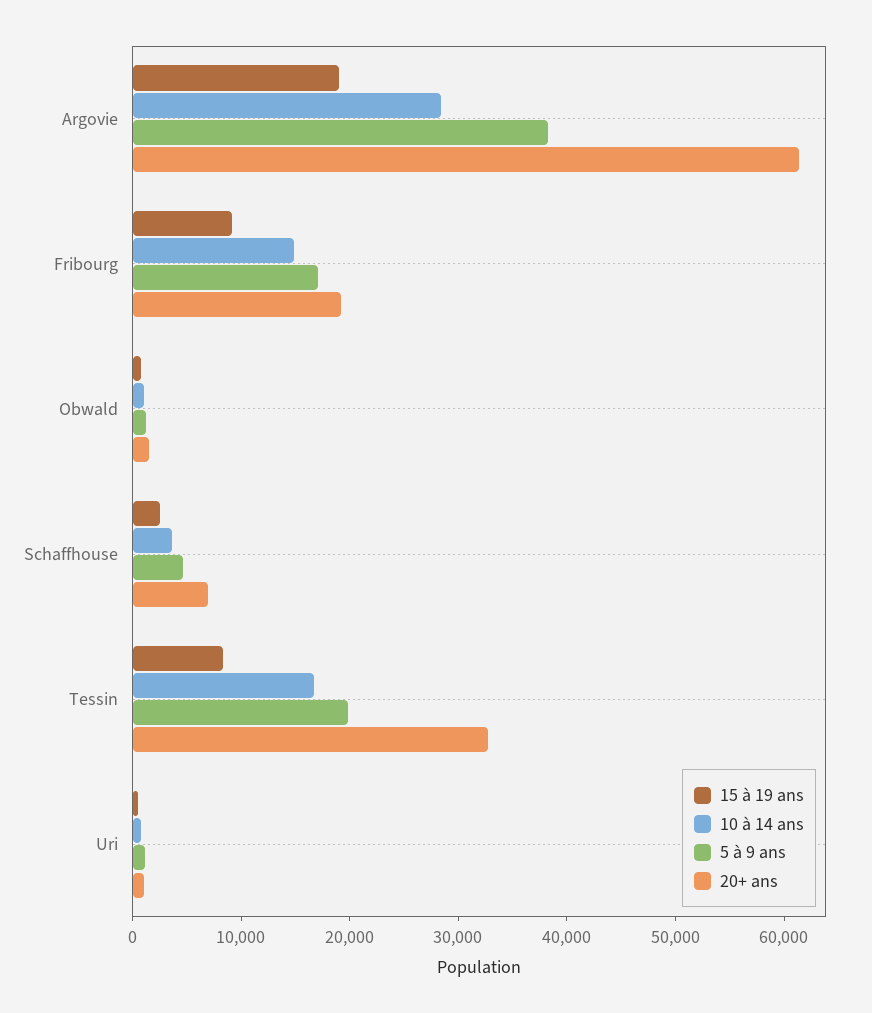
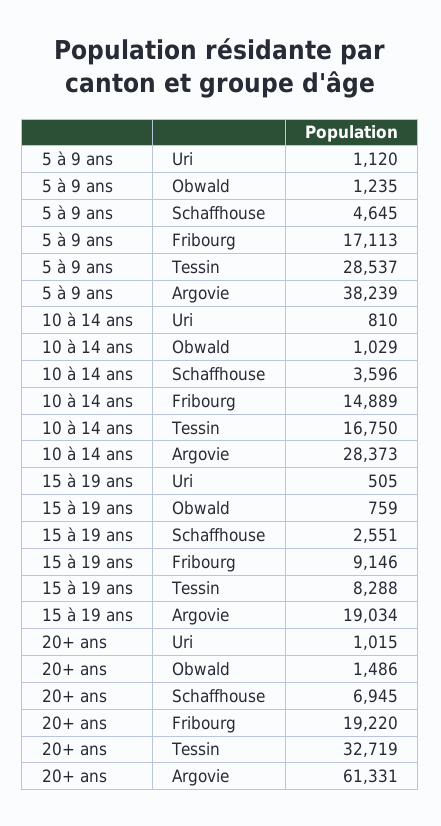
  {
    "15 à 19 ans": {
      "Argovie": 19034,
      "Fribourg": 9146,
      "Obwald": 759,
      "Schaffhouse": 2551,
      "Tessin": 8288,
      "Uri": 505
    },
    "10 à 14 ans": {
      "Argovie": 28373,
      "Fribourg": 14889,
      "Obwald": 1029,
      "Schaffhouse": 3596,
      "Tessin": 16750,
      "Uri": 810
    },
    "5 à 9 ans": {
      "Argovie": 38239,
      "Fribourg": 17113,
      "Obwald": 1235,
      "Schaffhouse": 4645,
-     "Tessin": 20000,
+     "Tessin": 28537,
      "Uri": 1120
    },
    "20+ ans": {
      "Argovie": 61331,
      "Fribourg": 19220,
      "Obwald": 1486,
      "Schaffhouse": 6945,
      "Tessin": 32719,
      "Uri": 1015
    }
  }

